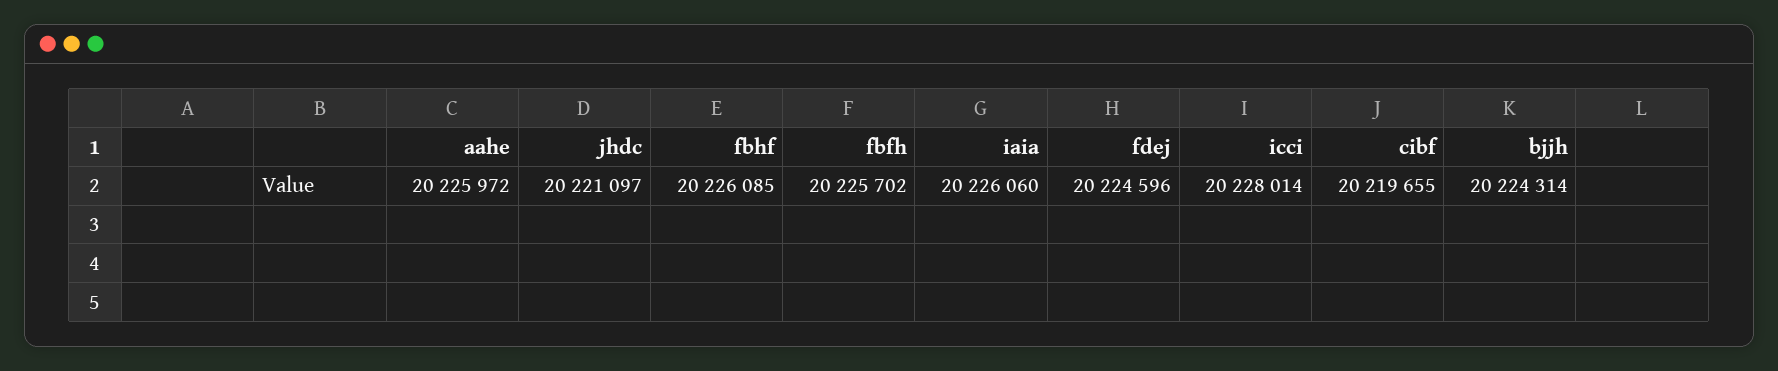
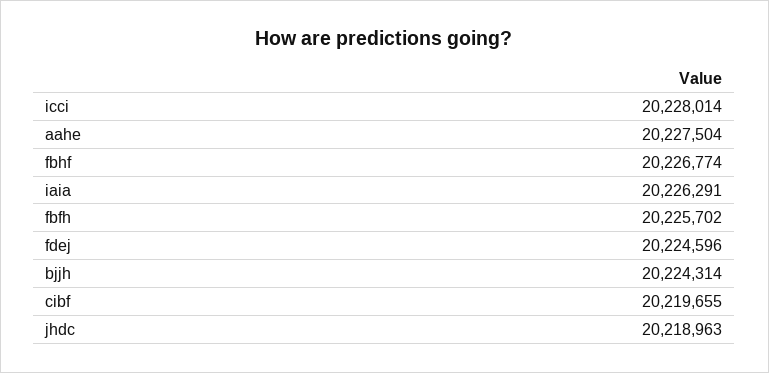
  {
-   "aahe": 20225972,
+   "aahe": 20227504,
-   "jhdc": 20221097,
+   "jhdc": 20218963,
-   "fbhf": 20226085,
+   "fbhf": 20226774,
    "fbfh": 20225702,
-   "iaia": 20226060,
+   "iaia": 20226291,
    "fdej": 20224596,
    "icci": 20228014,
    "cibf": 20219655,
    "bjjh": 20224314
  }

